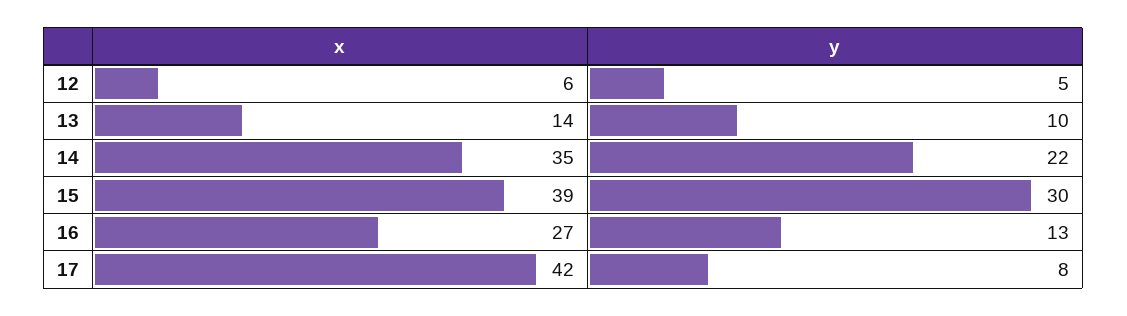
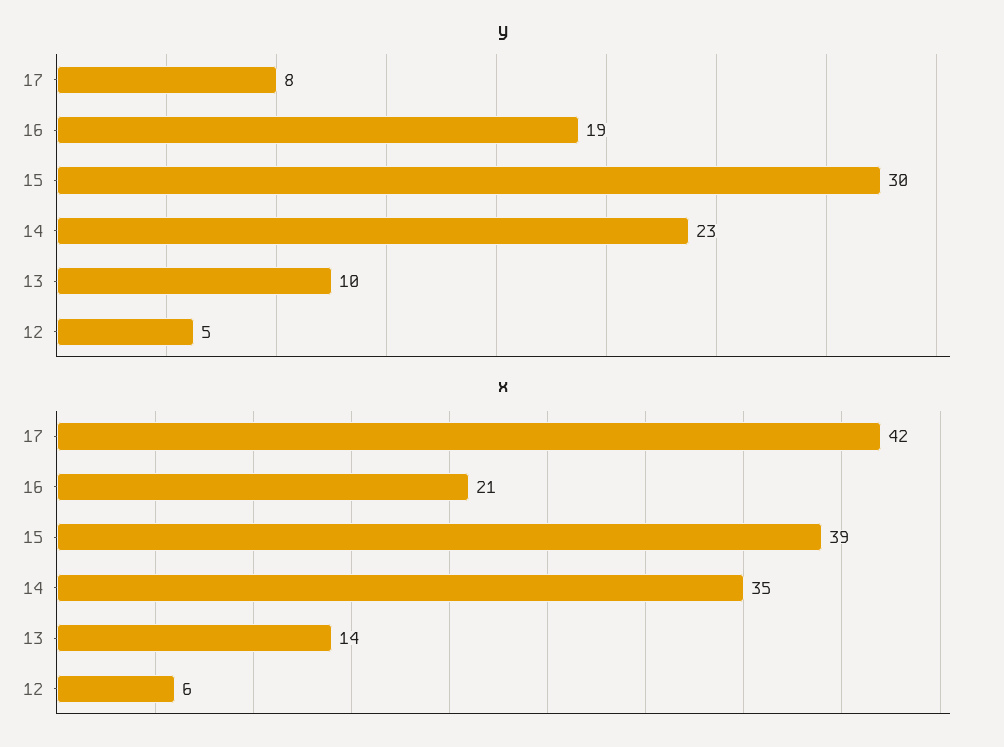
  {
    "x": {
      "12": 6,
      "13": 14,
      "14": 35,
      "15": 39,
-     "16": 27,
+     "16": 21,
      "17": 42
    },
    "y": {
      "12": 5,
      "13": 10,
-     "14": 22,
+     "14": 23,
      "15": 30,
-     "16": 13,
+     "16": 19,
      "17": 8
    }
  }

